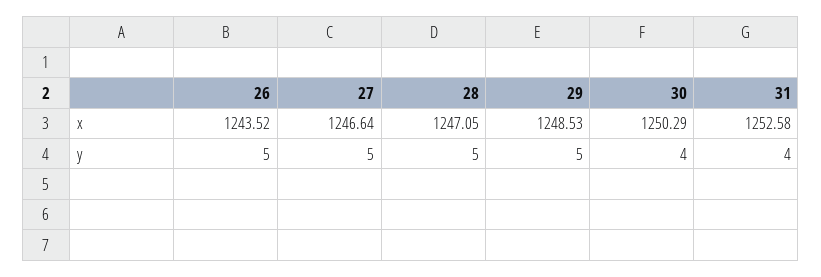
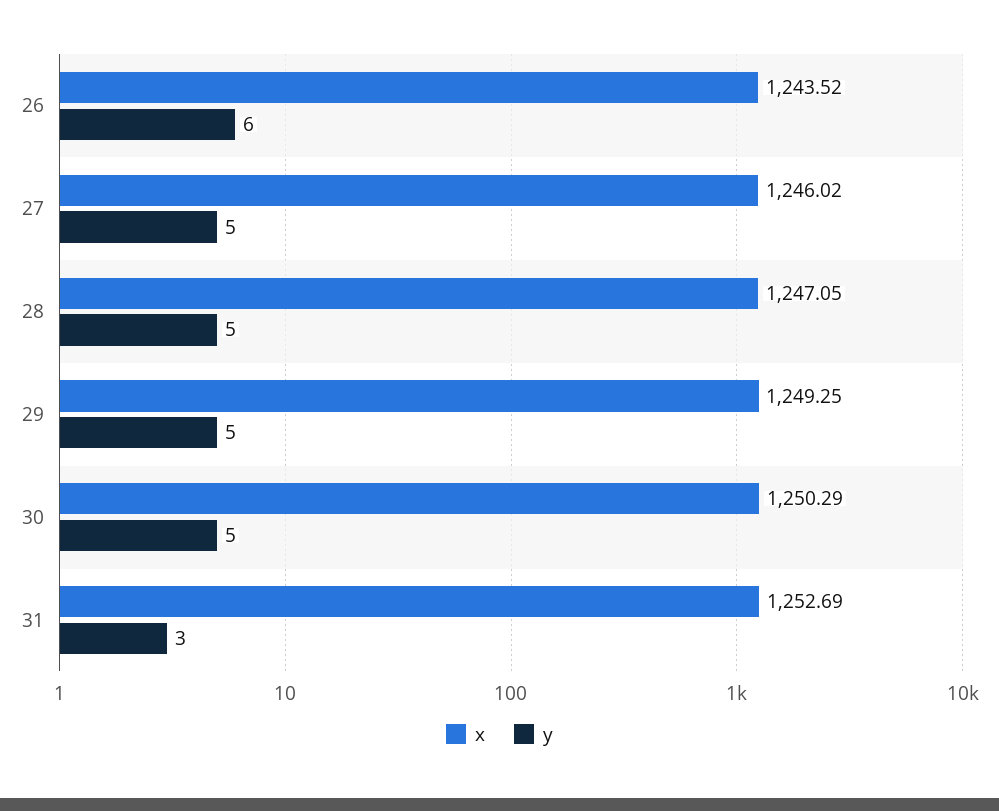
  {
    "x": {
      "26": 1243.52,
-     "27": 1246.64,
+     "27": 1246.02,
      "28": 1247.05,
-     "29": 1248.53,
+     "29": 1249.25,
      "30": 1250.29,
-     "31": 1252.58
+     "31": 1252.69
    },
    "y": {
-     "26": 5,
+     "26": 6,
      "27": 5,
      "28": 5,
      "29": 5,
-     "30": 4,
+     "30": 5,
-     "31": 4
+     "31": 3
    }
  }

